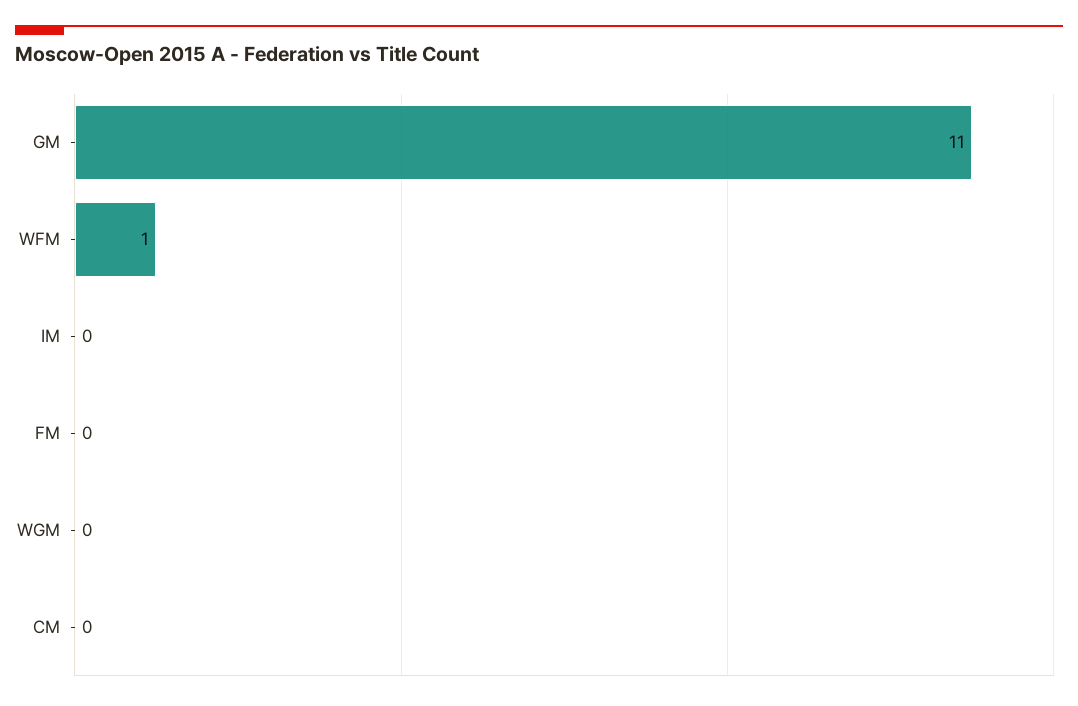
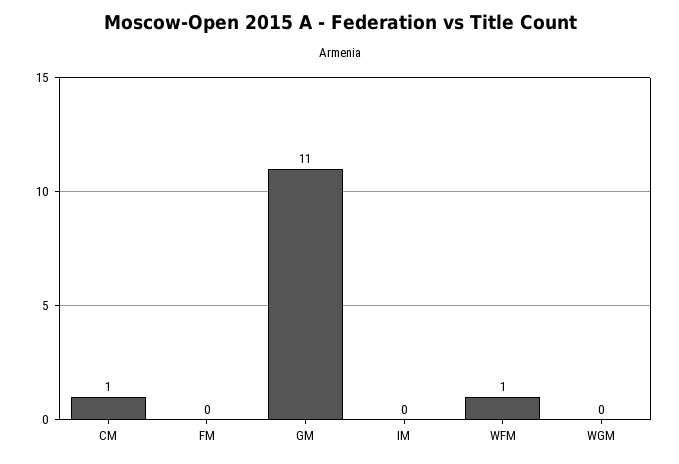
  {
    "GM": 11,
    "WFM": 1,
    "IM": 0,
    "FM": 0,
    "WGM": 0,
-   "CM": 0
+   "CM": 1
  }

